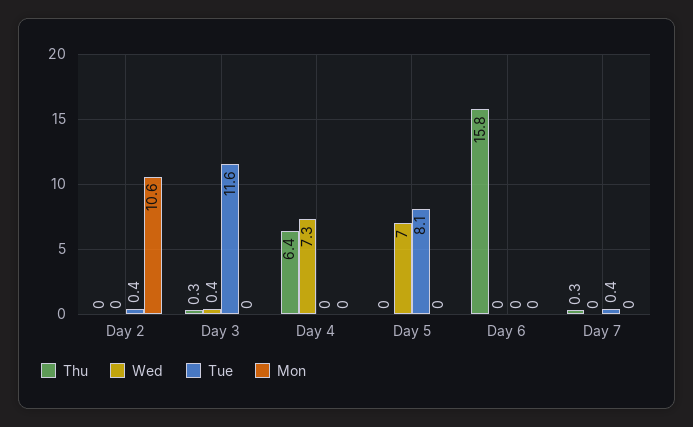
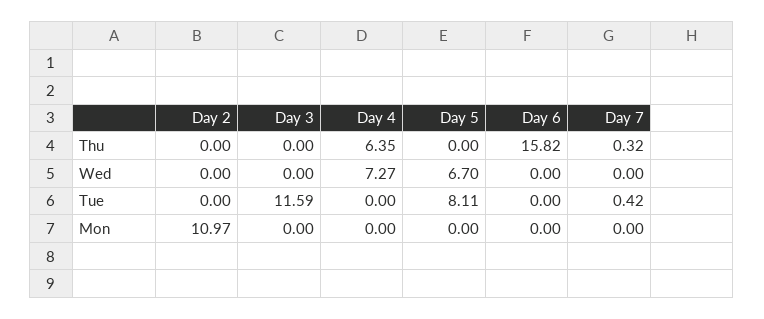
  {
    "Thu": {
      "Day 2": 0,
-     "Day 3": 0.3,
+     "Day 3": 0,
      "Day 4": 6.35,
      "Day 5": 0,
      "Day 6": 15.82,
      "Day 7": 0.32
    },
    "Wed": {
      "Day 2": 0,
-     "Day 3": 0.4,
+     "Day 3": 0,
      "Day 4": 7.27,
-     "Day 5": 7,
+     "Day 5": 6.7,
      "Day 6": 0,
      "Day 7": 0
    },
    "Tue": {
-     "Day 2": 0.4,
+     "Day 2": 0,
      "Day 3": 11.59,
      "Day 4": 0,
      "Day 5": 8.11,
      "Day 6": 0,
      "Day 7": 0.42
    },
    "Mon": {
-     "Day 2": 10.6,
+     "Day 2": 10.97,
      "Day 3": 0,
      "Day 4": 0,
      "Day 5": 0,
      "Day 6": 0,
      "Day 7": 0
    }
  }

